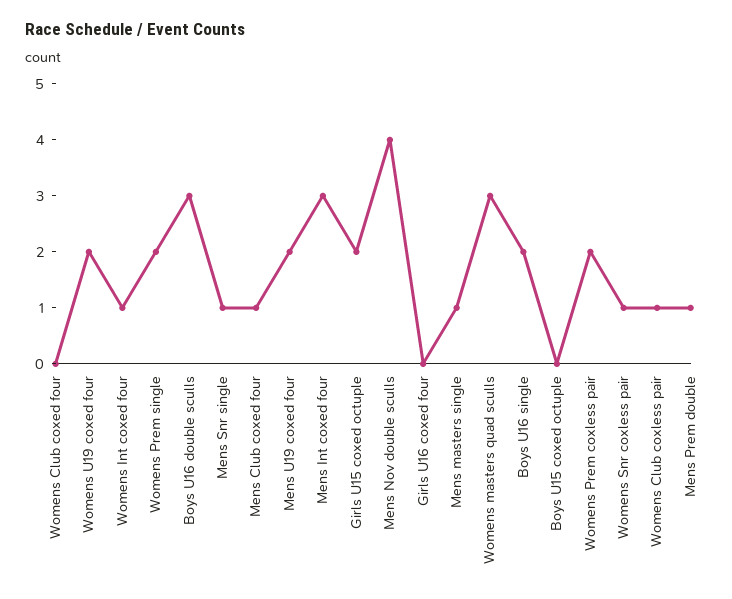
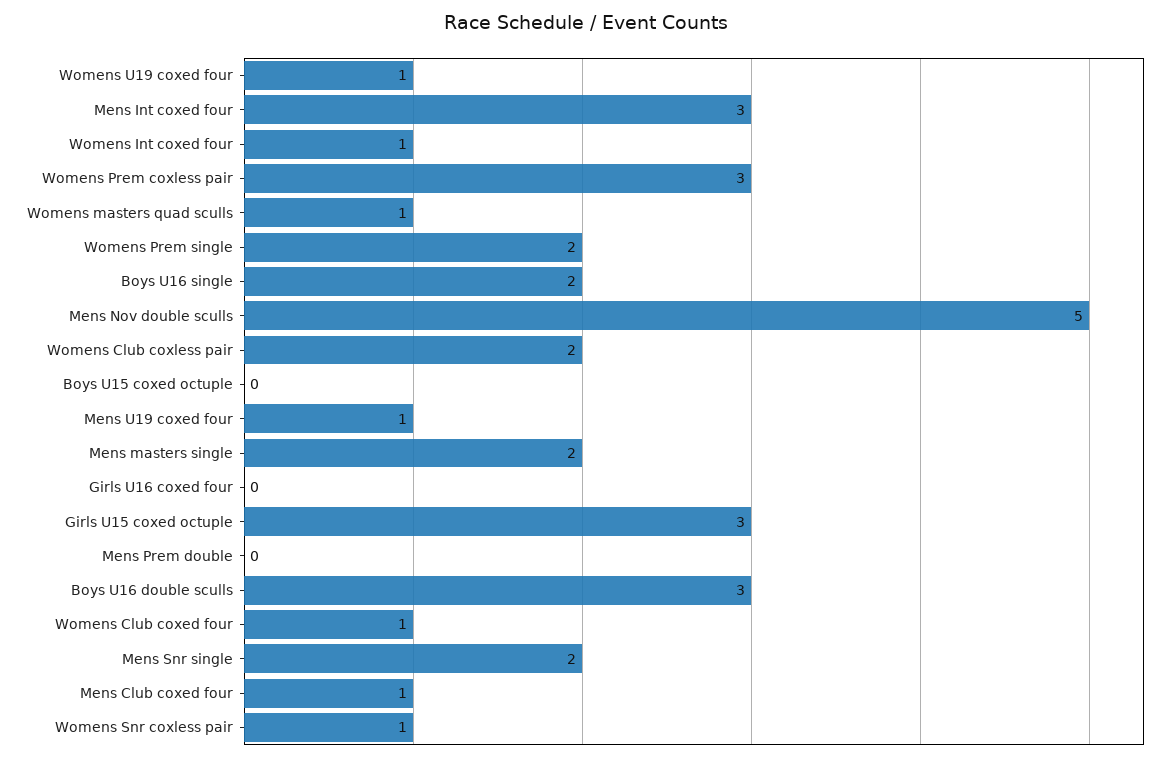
  {
-   "Womens Club coxed four": 0,
+   "Womens Club coxed four": 1,
-   "Womens U19 coxed four": 2,
+   "Womens U19 coxed four": 1,
    "Womens Int coxed four": 1,
    "Womens Prem single": 2,
    "Boys U16 double sculls": 3,
-   "Mens Snr single": 1,
+   "Mens Snr single": 2,
    "Mens Club coxed four": 1,
-   "Mens U19 coxed four": 2,
+   "Mens U19 coxed four": 1,
    "Mens Int coxed four": 3,
-   "Girls U15 coxed octuple": 2,
+   "Girls U15 coxed octuple": 3,
-   "Mens Nov double sculls": 4,
+   "Mens Nov double sculls": 5,
    "Girls U16 coxed four": 0,
-   "Mens masters single": 1,
+   "Mens masters single": 2,
-   "Womens masters quad sculls": 3,
+   "Womens masters quad sculls": 1,
    "Boys U16 single": 2,
    "Boys U15 coxed octuple": 0,
-   "Womens Prem coxless pair": 2,
+   "Womens Prem coxless pair": 3,
    "Womens Snr coxless pair": 1,
-   "Womens Club coxless pair": 1,
+   "Womens Club coxless pair": 2,
-   "Mens Prem double": 1
+   "Mens Prem double": 0
  }

